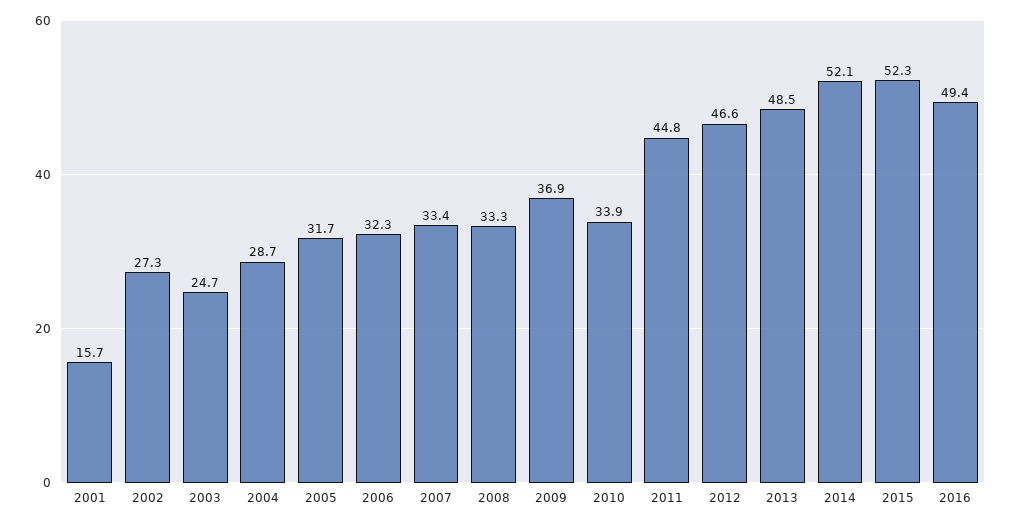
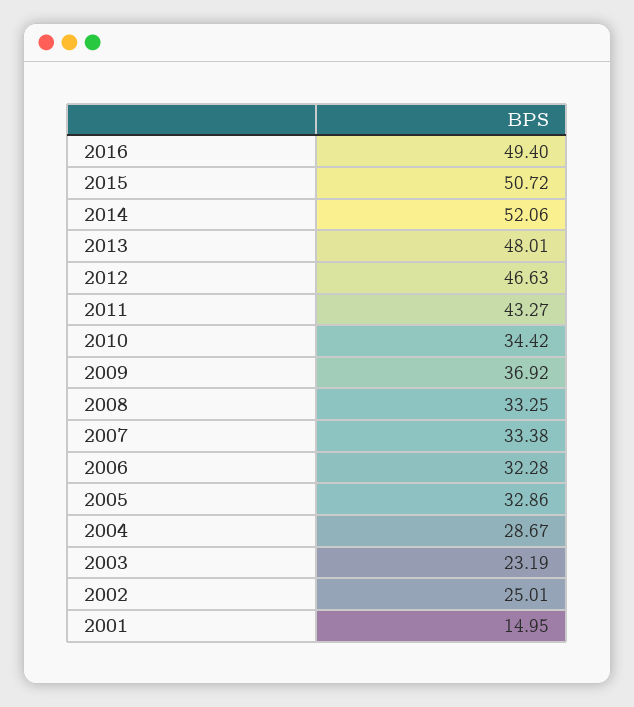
  {
-   "2001": 15.7,
+   "2001": 14.95,
-   "2002": 27.3,
+   "2002": 25.01,
-   "2003": 24.7,
+   "2003": 23.19,
    "2004": 28.67,
-   "2005": 31.7,
+   "2005": 32.86,
    "2006": 32.28,
    "2007": 33.38,
    "2008": 33.25,
    "2009": 36.92,
-   "2010": 33.9,
+   "2010": 34.42,
-   "2011": 44.8,
+   "2011": 43.27,
    "2012": 46.63,
-   "2013": 48.5,
+   "2013": 48.01,
    "2014": 52.06,
-   "2015": 52.3,
+   "2015": 50.72,
    "2016": 49.4
  }

